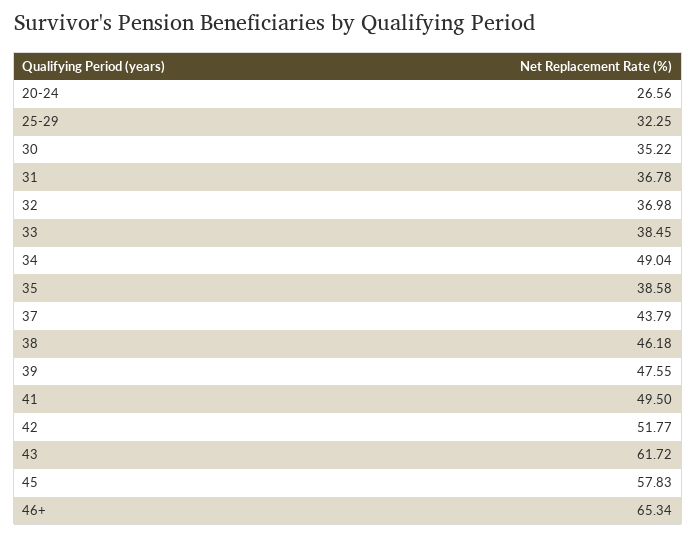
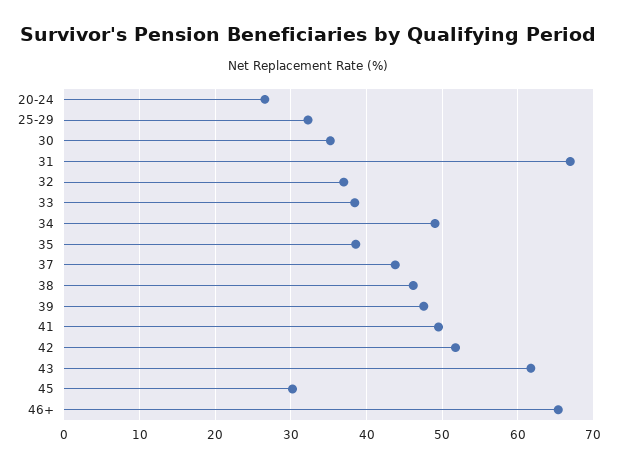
  {
    "20-24": 26.56,
    "25-29": 32.25,
    "30": 35.22,
-   "31": 36.78,
+   "31": 67,
    "32": 36.98,
    "33": 38.45,
    "34": 49.04,
    "35": 38.58,
    "37": 43.79,
    "38": 46.18,
    "39": 47.55,
    "41": 49.5,
    "42": 51.77,
    "43": 61.72,
-   "45": 57.83,
+   "45": 30,
    "46+": 65.34
  }

